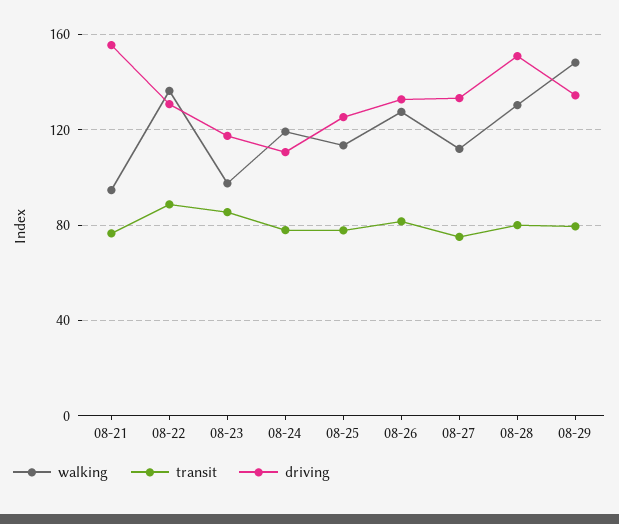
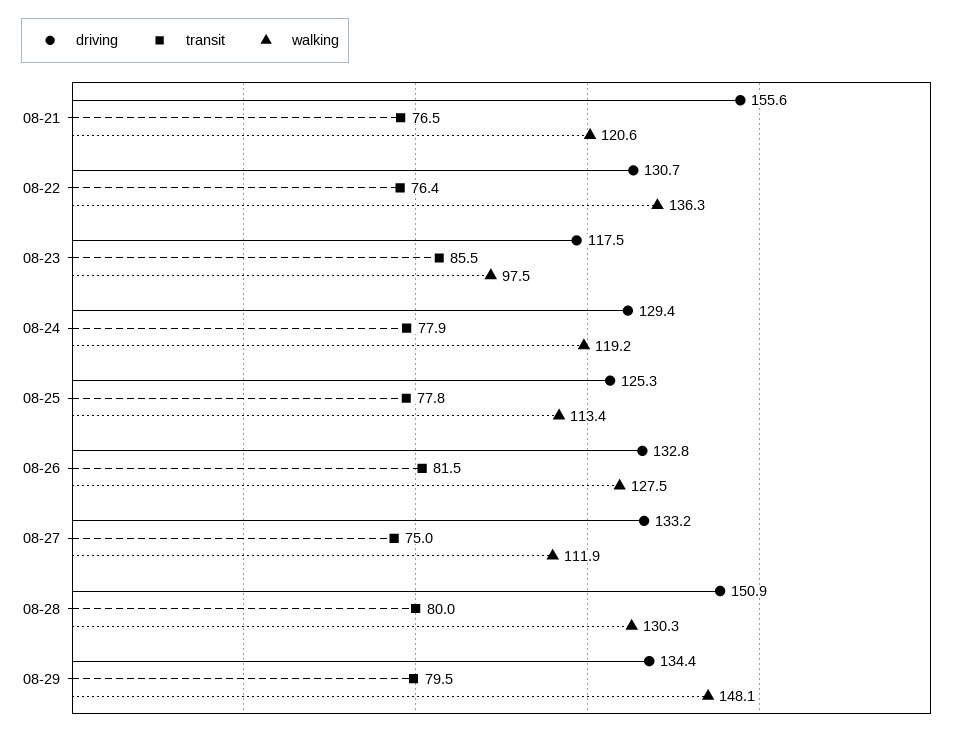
  {
    "walking": {
-     "08-21": 95,
+     "08-21": 120.6,
      "08-22": 136.3,
      "08-23": 97.5,
      "08-24": 119.2,
      "08-25": 113.4,
      "08-26": 127.5,
      "08-27": 111.9,
      "08-28": 130.3,
      "08-29": 148.1
    },
    "transit": {
      "08-21": 76.5,
-     "08-22": 90,
+     "08-22": 76.4,
      "08-23": 85.5,
      "08-24": 77.9,
      "08-25": 77.8,
      "08-26": 81.5,
      "08-27": 75,
      "08-28": 80,
      "08-29": 79.5
    },
    "driving": {
      "08-21": 155.6,
      "08-22": 130.7,
      "08-23": 117.5,
-     "08-24": 110,
+     "08-24": 129.4,
      "08-25": 125.3,
      "08-26": 132.8,
      "08-27": 133.2,
      "08-28": 150.9,
      "08-29": 134.4
    }
  }

